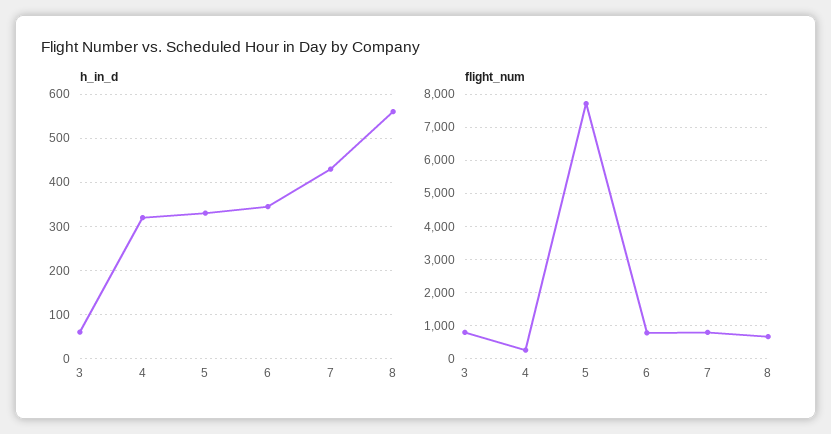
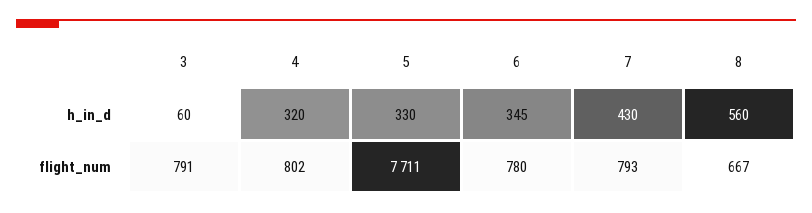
  {
    "h_in_d": {
      "3": 60,
      "4": 320,
      "5": 330,
      "6": 345,
      "7": 430,
      "8": 560
    },
    "flight_num": {
      "3": 791,
-     "4": 200,
+     "4": 802,
      "5": 7711,
      "6": 780,
      "7": 793,
      "8": 667
    }
  }

